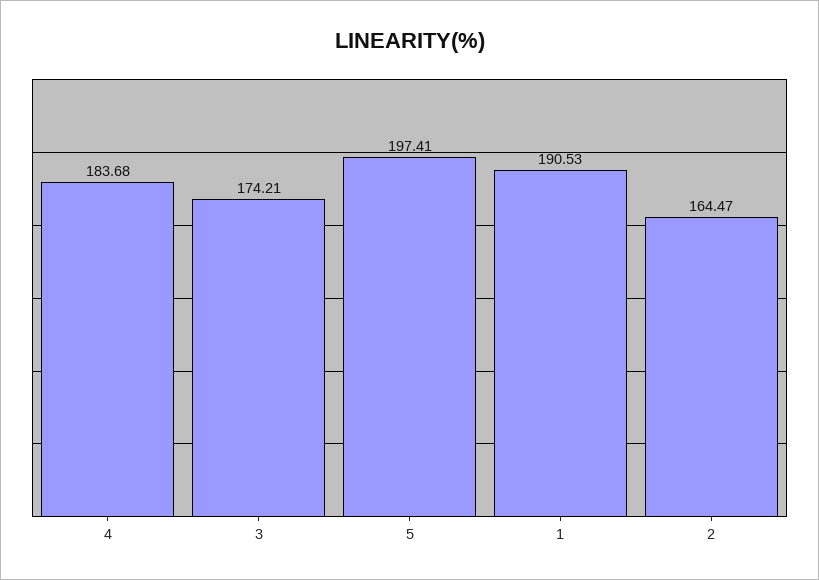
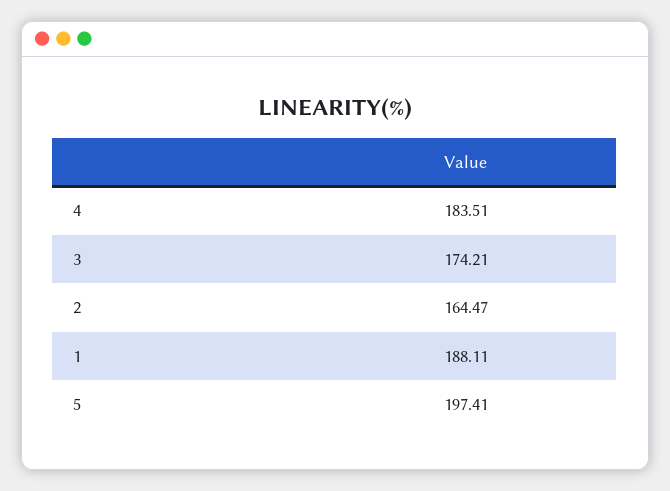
  {
-   "4": 183.68,
+   "4": 183.51,
    "3": 174.21,
    "5": 197.41,
-   "1": 190.53,
+   "1": 188.11,
    "2": 164.47
  }

